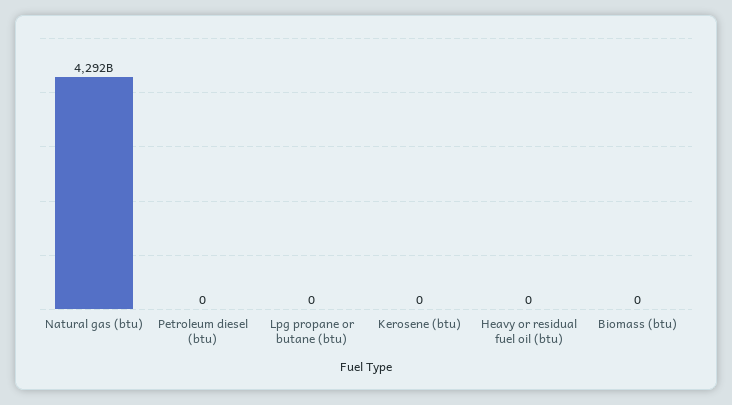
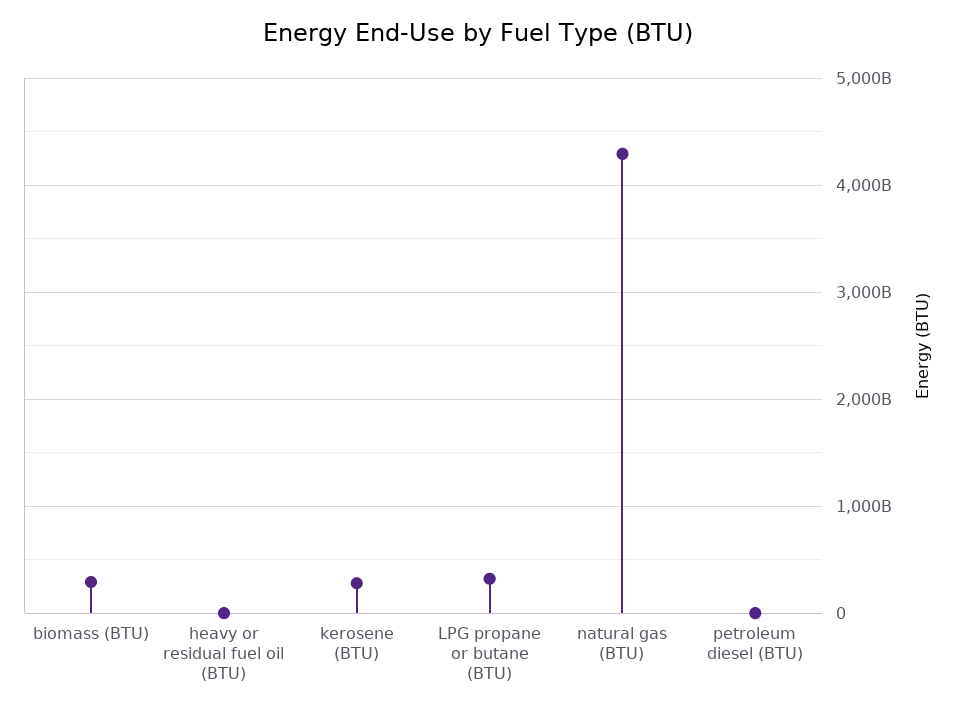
  {
    "Natural gas (btu)": 4292000000000,
    "Petroleum diesel (btu)": 0,
-   "Lpg propane or butane (btu)": 0,
+   "Lpg propane or butane (btu)": 300000000000,
-   "Kerosene (btu)": 0,
+   "Kerosene (btu)": 300000000000,
    "Heavy or residual fuel oil (btu)": 0,
-   "Biomass (btu)": 0
+   "Biomass (btu)": 300000000000
  }

